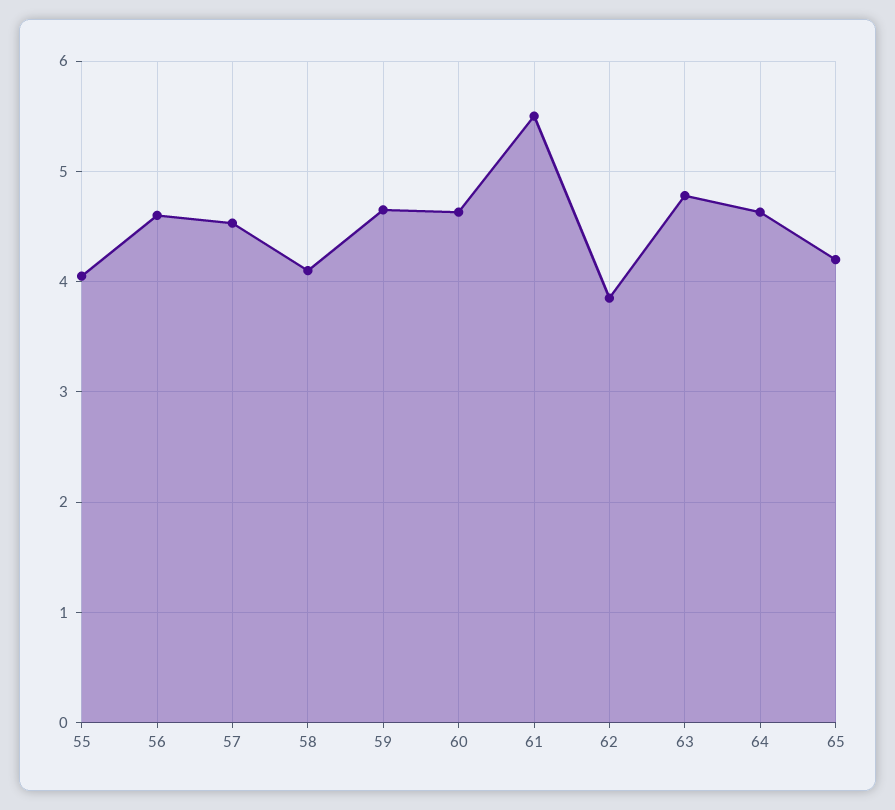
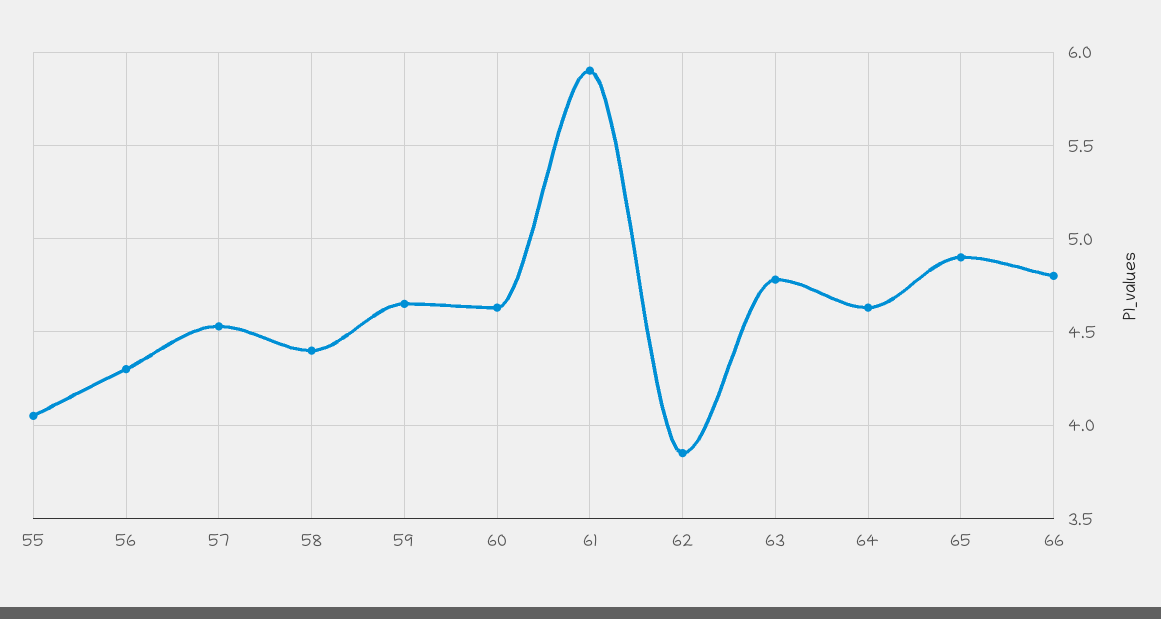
  {
    "55": 4.05,
-   "56": 4.6,
+   "56": 4.3,
    "57": 4.55,
-   "58": 4.1,
+   "58": 4.4,
    "59": 4.65,
    "60": 4.65,
-   "61": 5.5,
+   "61": 5.9,
    "62": 3.85,
    "63": 4.8,
    "64": 4.65,
-   "65": 4.2
+   "65": 4.9,
+   "66": 4.8
  }

